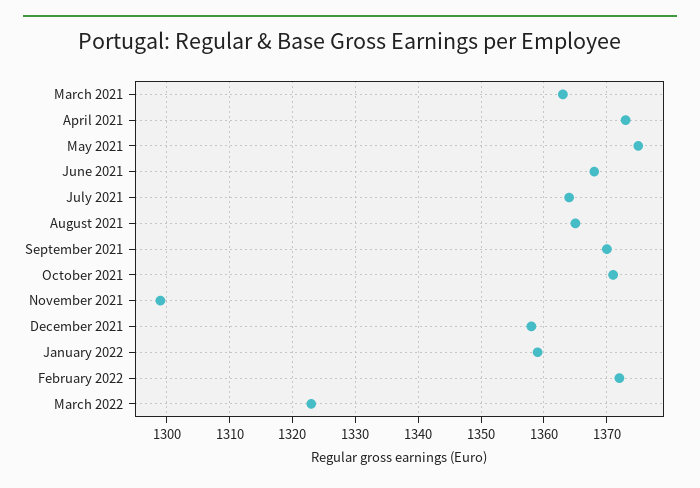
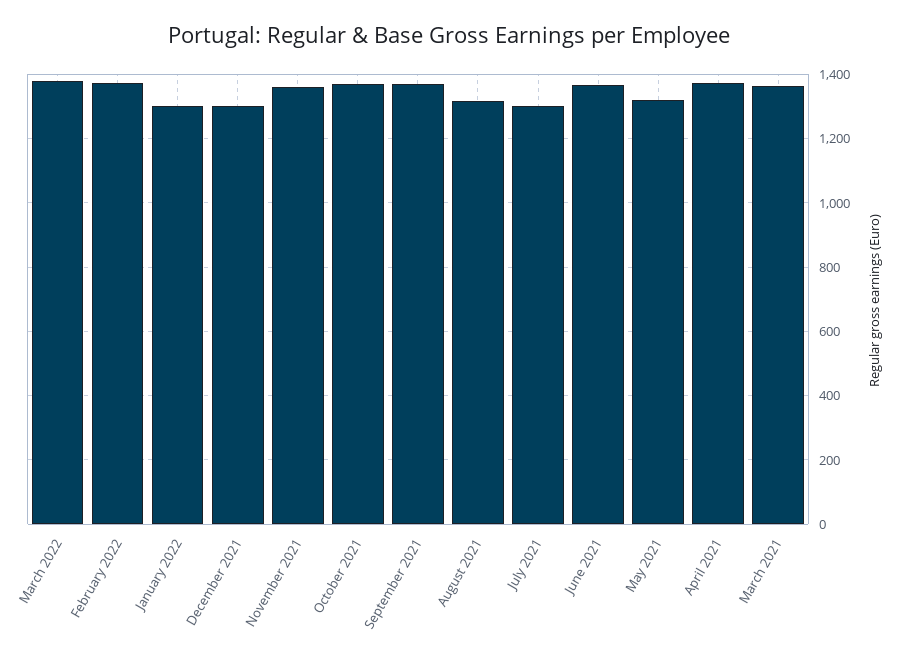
  {
    "March 2021": 1363,
    "April 2021": 1373,
-   "May 2021": 1375,
+   "May 2021": 1320,
    "June 2021": 1368,
-   "July 2021": 1364,
+   "July 2021": 1300,
-   "August 2021": 1365,
+   "August 2021": 1320,
    "September 2021": 1370,
    "October 2021": 1371,
-   "November 2021": 1299,
+   "November 2021": 1360,
-   "December 2021": 1358,
+   "December 2021": 1300,
-   "January 2022": 1359,
+   "January 2022": 1300,
    "February 2022": 1372,
-   "March 2022": 1323
+   "March 2022": 1380
  }

